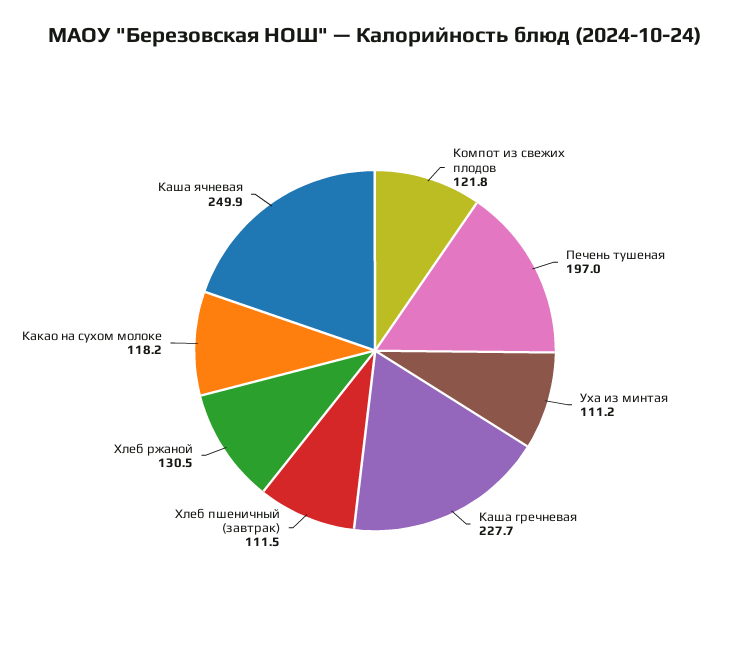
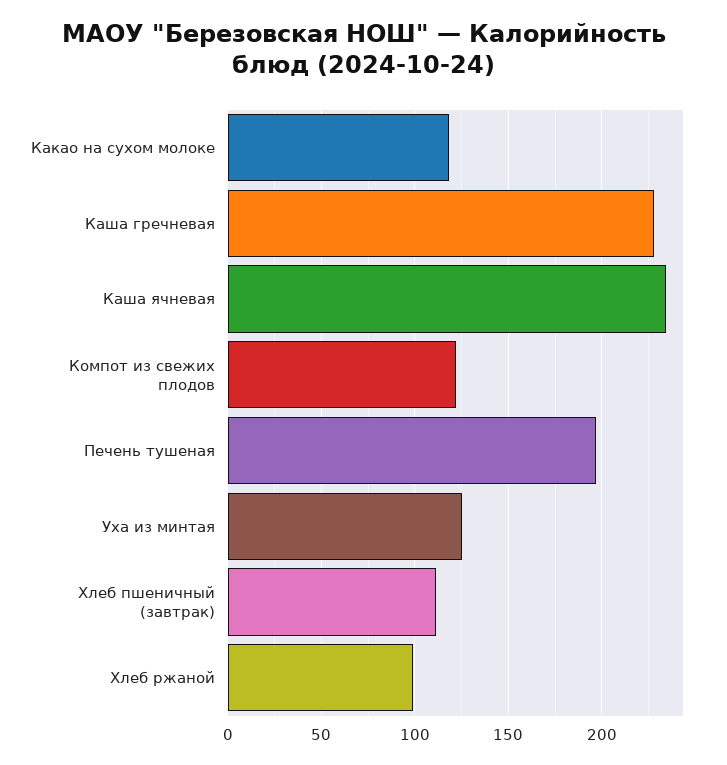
  {
    "Компот из свежих плодов": 121.8,
    "Печень тушеная": 197,
-   "Уха из минтая": 111.2,
+   "Уха из минтая": 125,
    "Каша гречневая": 227.7,
    "Хлеб пшеничный (завтрак)": 111.5,
-   "Хлеб ржаной": 130.5,
+   "Хлеб ржаной": 100,
    "Какао на сухом молоке": 118.2,
-   "Каша ячневая": 249.9
+   "Каша ячневая": 235
  }

